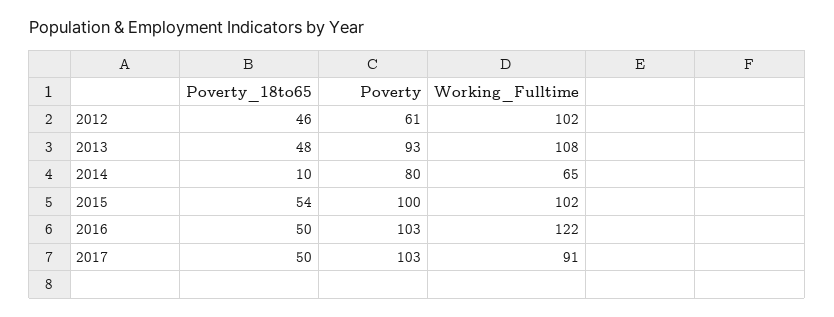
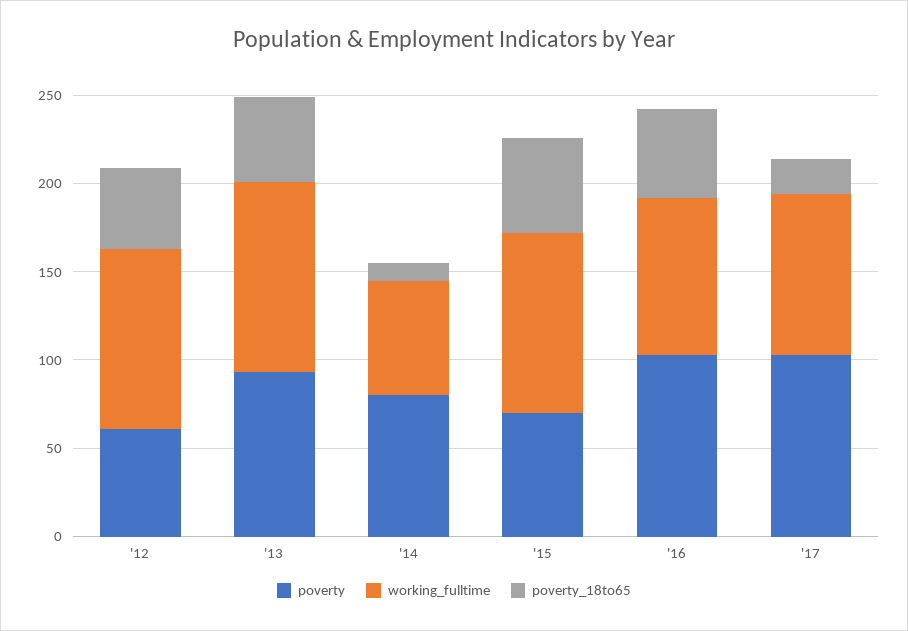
  {
    "Poverty_18to65": {
      "2012": 46,
      "2013": 48,
      "2014": 10,
      "2015": 54,
      "2016": 50,
-     "2017": 50
+     "2017": 20
    },
    "Poverty": {
      "2012": 61,
      "2013": 93,
      "2014": 80,
-     "2015": 100,
+     "2015": 70,
      "2016": 103,
      "2017": 103
    },
    "Working_Fulltime": {
      "2012": 102,
      "2013": 108,
      "2014": 65,
      "2015": 102,
-     "2016": 122,
+     "2016": 90,
      "2017": 91
    }
  }

